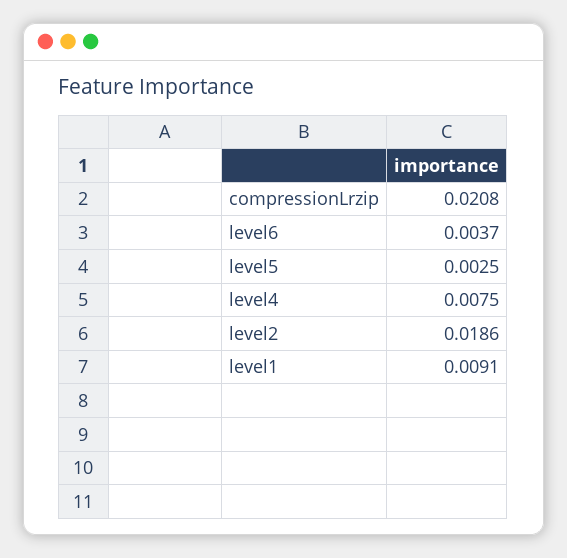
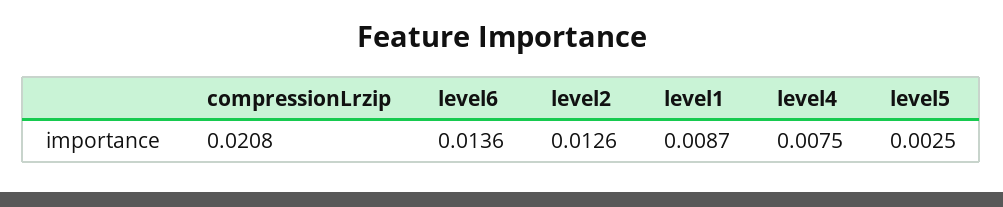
  {
    "compressionLrzip": 0.0208,
-   "level6": 0.0037,
+   "level6": 0.0136,
    "level5": 0.0025,
    "level4": 0.0075,
-   "level2": 0.0186,
+   "level2": 0.0126,
-   "level1": 0.0091
+   "level1": 0.0087
  }

